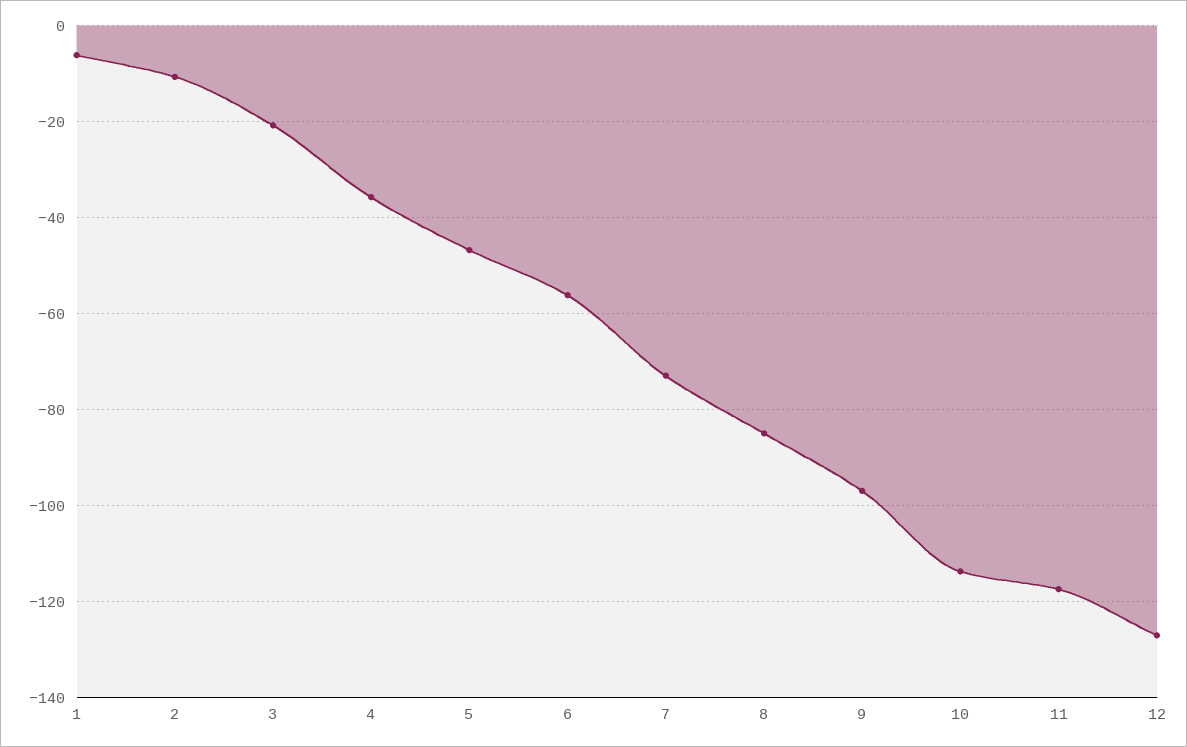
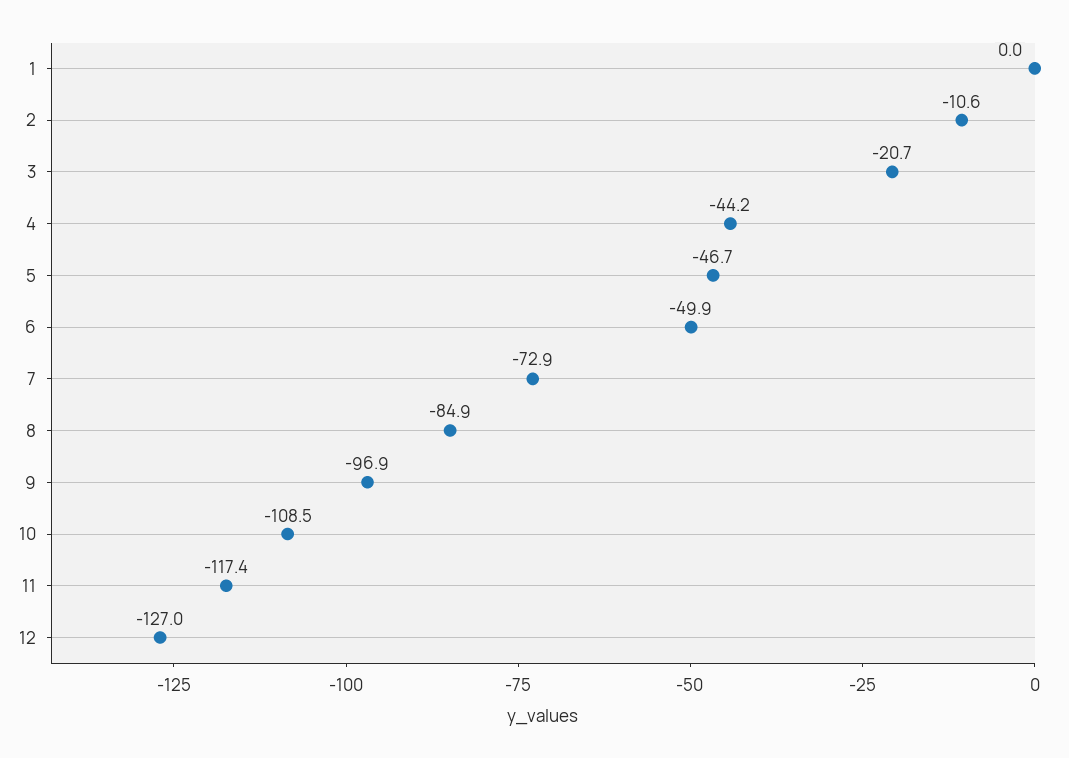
  {
-   "1": -6,
+   "1": 0,
    "2": -10.6,
    "3": -20.7,
-   "4": -36,
+   "4": -44.2,
    "5": -46.7,
-   "6": -56,
+   "6": -49.9,
    "7": -72.9,
    "8": -84.9,
    "9": -96.9,
-   "10": -114,
+   "10": -108.5,
    "11": -117.4,
    "12": -127
  }

